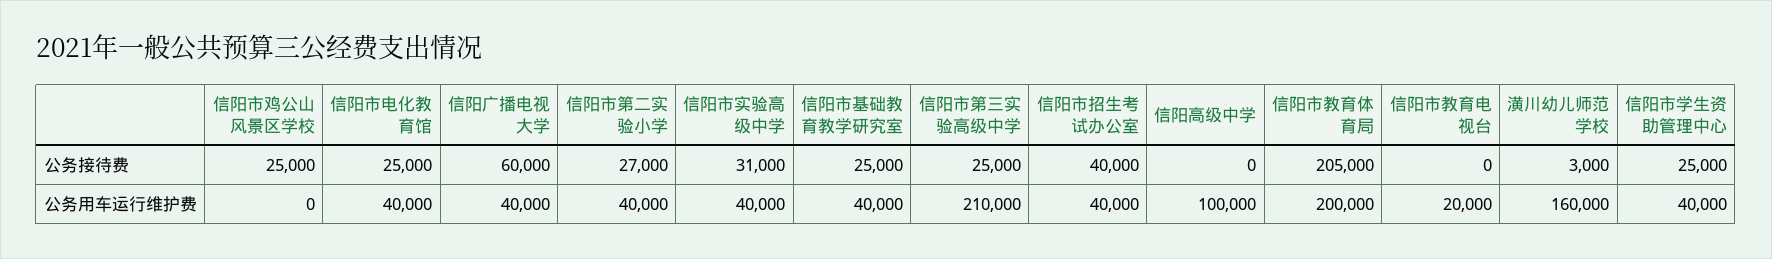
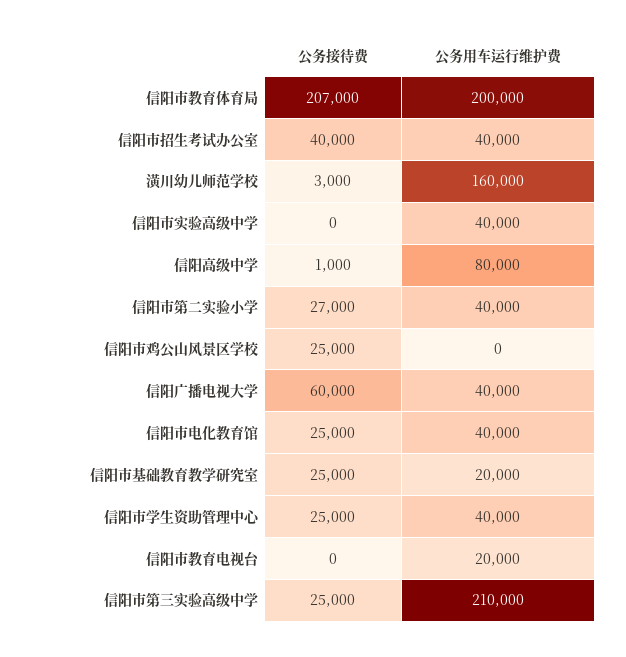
  {
    "信阳市鸡公山风景区学校": {
      "公务接待费": 25000,
      "公务用车运行维护费": 0
    },
    "信阳市电化教育馆": {
      "公务接待费": 25000,
      "公务用车运行维护费": 40000
    },
    "信阳广播电视大学": {
      "公务接待费": 60000,
      "公务用车运行维护费": 40000
    },
    "信阳市第二实验小学": {
      "公务接待费": 27000,
      "公务用车运行维护费": 40000
    },
    "信阳市实验高级中学": {
-     "公务接待费": 31000,
+     "公务接待费": 0,
      "公务用车运行维护费": 40000
    },
    "信阳市基础教育教学研究室": {
      "公务接待费": 25000,
-     "公务用车运行维护费": 40000
+     "公务用车运行维护费": 20000
    },
    "信阳市第三实验高级中学": {
      "公务接待费": 25000,
      "公务用车运行维护费": 210000
    },
    "信阳市招生考试办公室": {
      "公务接待费": 40000,
      "公务用车运行维护费": 40000
    },
    "信阳高级中学": {
-     "公务接待费": 0,
+     "公务接待费": 1000,
-     "公务用车运行维护费": 100000
+     "公务用车运行维护费": 80000
    },
    "信阳市教育体育局": {
-     "公务接待费": 205000,
+     "公务接待费": 207000,
      "公务用车运行维护费": 200000
    },
    "信阳市教育电视台": {
      "公务接待费": 0,
      "公务用车运行维护费": 20000
    },
    "潢川幼儿师范学校": {
      "公务接待费": 3000,
      "公务用车运行维护费": 160000
    },
    "信阳市学生资助管理中心": {
      "公务接待费": 25000,
      "公务用车运行维护费": 40000
    }
  }

